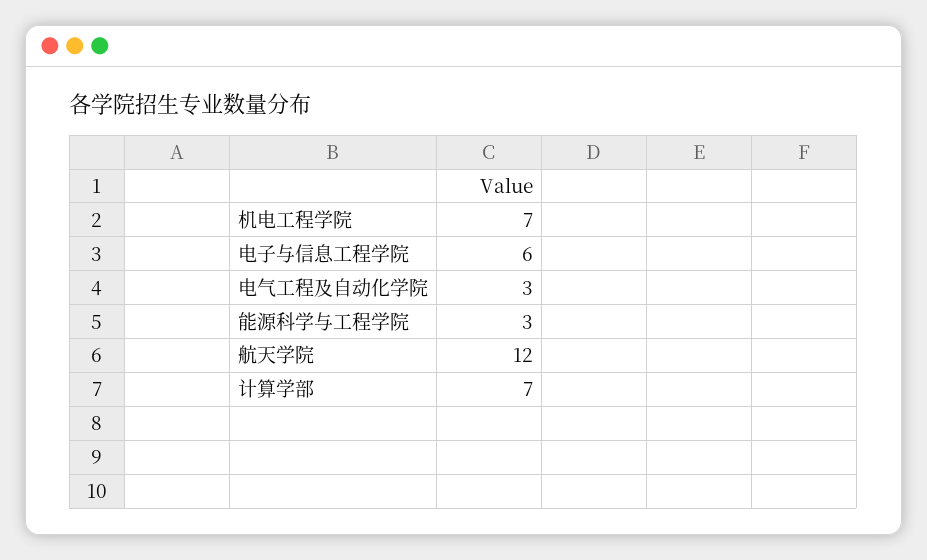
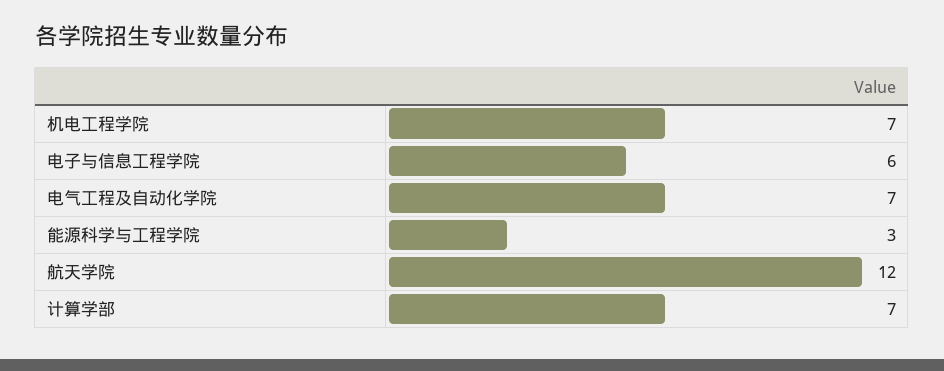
  {
    "机电工程学院": 7,
    "电子与信息工程学院": 6,
-   "电气工程及自动化学院": 3,
+   "电气工程及自动化学院": 7,
    "能源科学与工程学院": 3,
    "航天学院": 12,
    "计算学部": 7
  }

